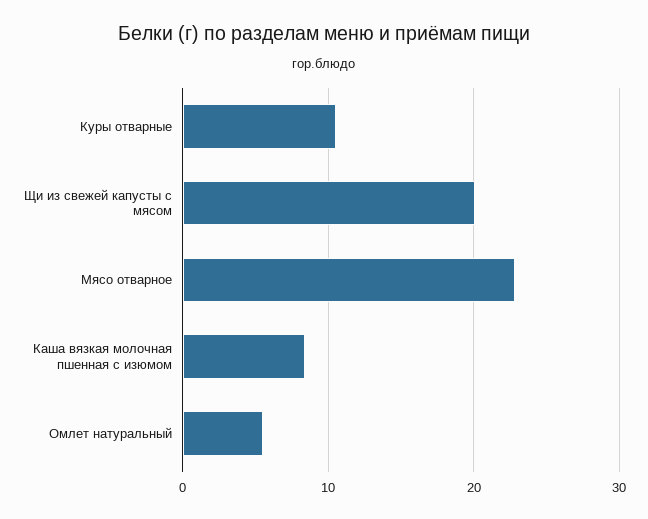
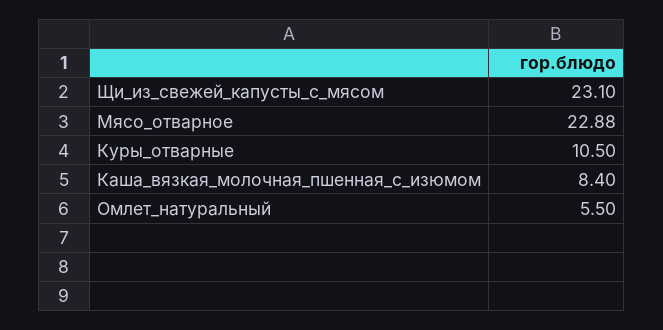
  {
    "Куры отварные": 10.5,
-   "Щи из свежей капусты с мясом": 20,
+   "Щи из свежей капусты с мясом": 23.1,
    "Мясо отварное": 22.88,
    "Каша вязкая молочная пшенная с изюмом": 8.4,
    "Омлет натуральный": 5.5
  }

